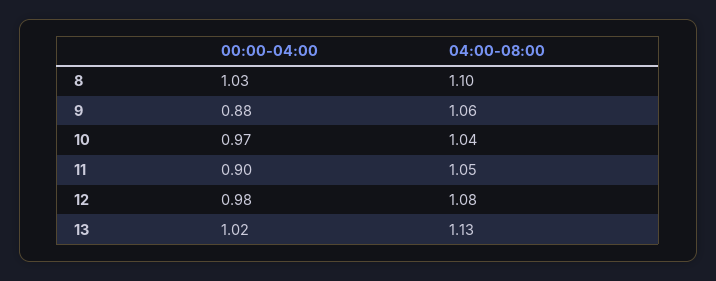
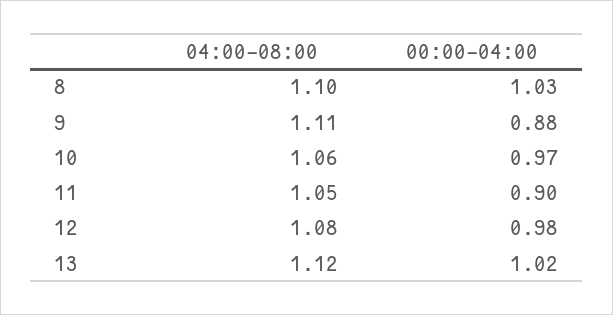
  {
    "00:00-04:00": {
      "8": 1.03,
      "9": 0.88,
      "10": 0.97,
      "11": 0.9,
      "12": 0.98,
      "13": 1.02
    },
    "04:00-08:00": {
      "8": 1.1,
-     "9": 1.06,
+     "9": 1.11,
-     "10": 1.04,
+     "10": 1.06,
      "11": 1.05,
      "12": 1.08,
-     "13": 1.13
+     "13": 1.12
    }
  }

